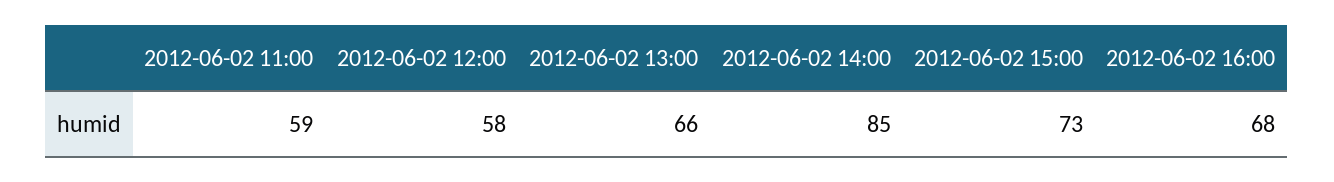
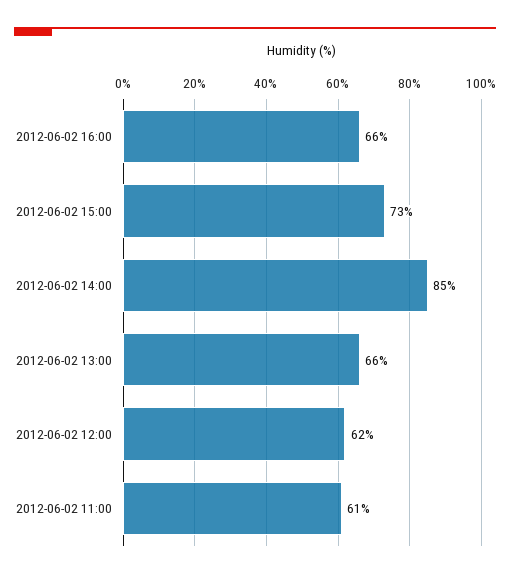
  {
-   "2012-06-02 11:00": 59,
+   "2012-06-02 11:00": 61,
-   "2012-06-02 12:00": 58,
+   "2012-06-02 12:00": 62,
    "2012-06-02 13:00": 66,
    "2012-06-02 14:00": 85,
    "2012-06-02 15:00": 73,
-   "2012-06-02 16:00": 68
+   "2012-06-02 16:00": 66
  }

